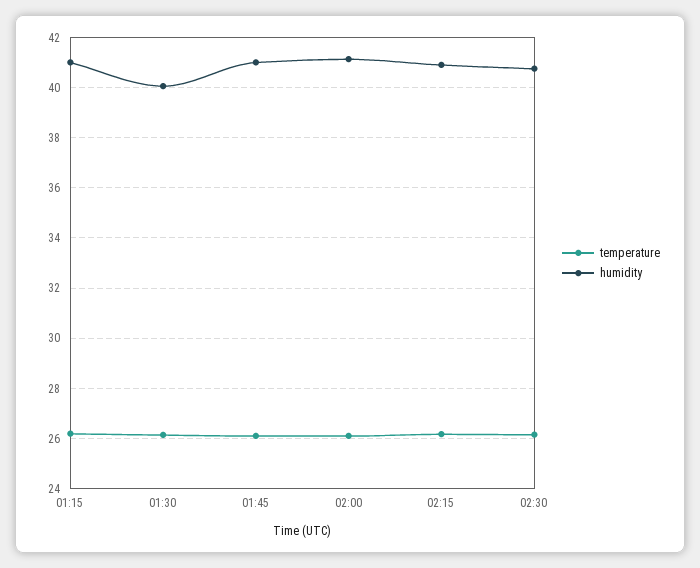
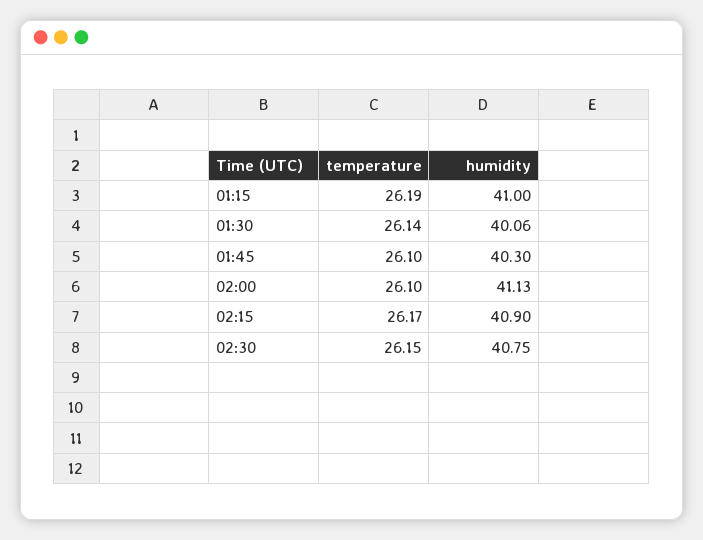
  {
    "temperature": {
      "01:15": 26.19,
      "01:30": 26.14,
      "01:45": 26.1,
      "02:00": 26.1,
      "02:15": 26.17,
      "02:30": 26.15
    },
    "humidity": {
      "01:15": 41,
      "01:30": 40.06,
-     "01:45": 41,
+     "01:45": 40.3,
      "02:00": 41.13,
      "02:15": 40.9,
      "02:30": 40.75
    }
  }

